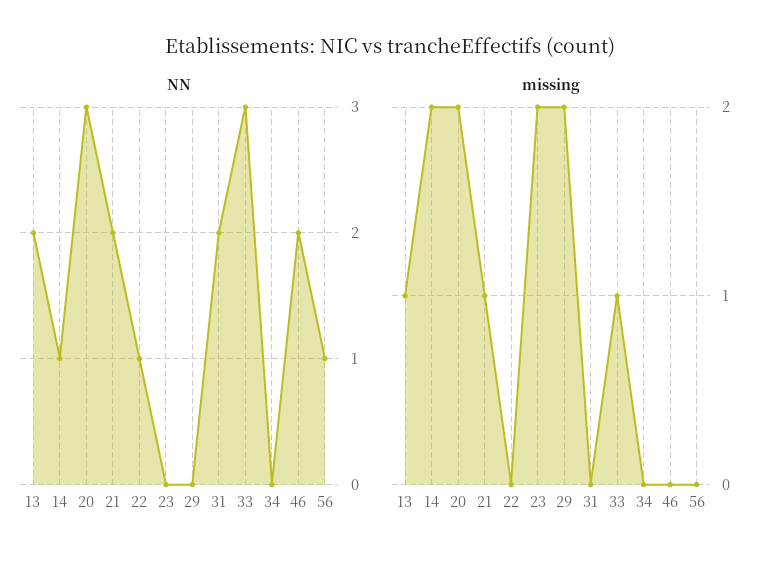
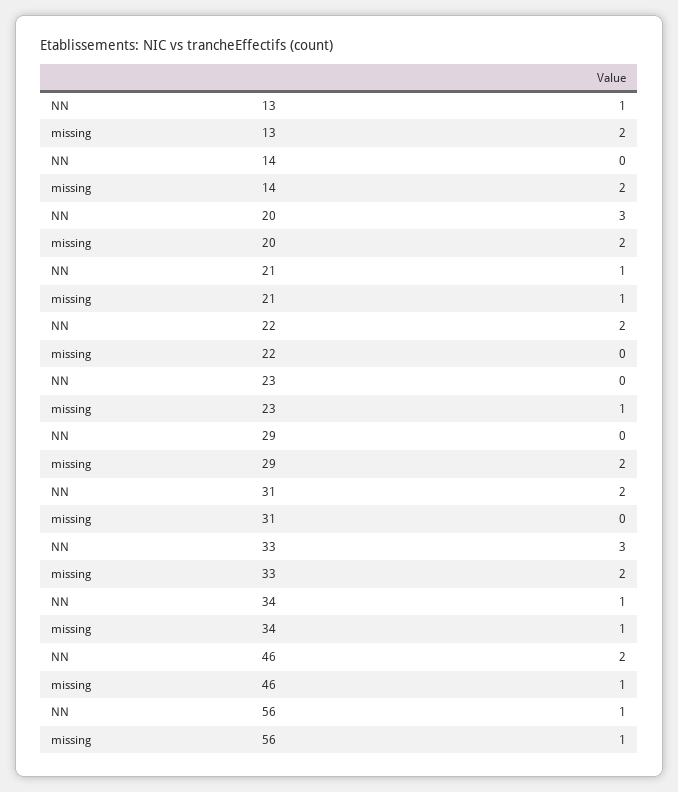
  {
    "NN": {
-     "13": 2,
+     "13": 1,
-     "14": 1,
+     "14": 0,
      "20": 3,
-     "21": 2,
+     "21": 1,
-     "22": 1,
+     "22": 2,
      "23": 0,
      "29": 0,
      "31": 2,
      "33": 3,
-     "34": 0,
+     "34": 1,
      "46": 2,
      "56": 1
    },
    "missing": {
-     "13": 1,
+     "13": 2,
      "14": 2,
      "20": 2,
      "21": 1,
      "22": 0,
-     "23": 2,
+     "23": 1,
      "29": 2,
      "31": 0,
-     "33": 1,
+     "33": 2,
-     "34": 0,
+     "34": 1,
-     "46": 0,
+     "46": 1,
-     "56": 0
+     "56": 1
    }
  }

